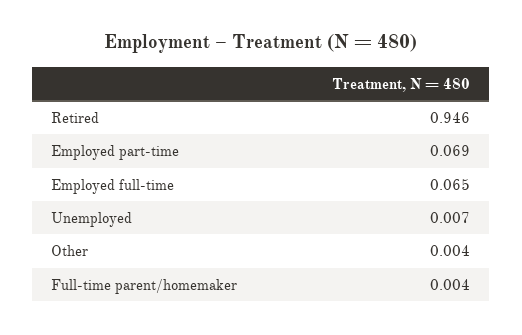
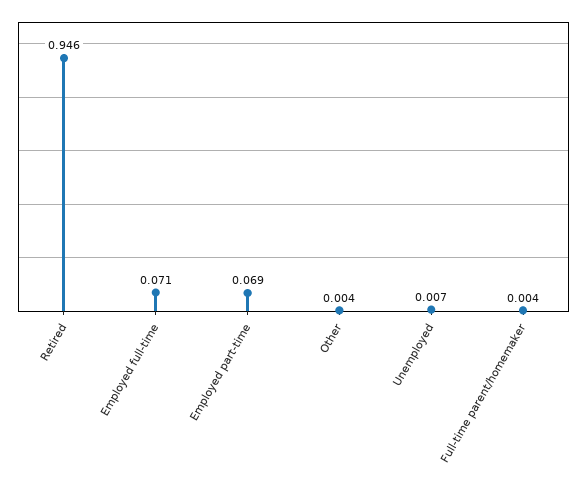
  {
    "Retired": 0.946,
    "Employed part-time": 0.069,
-   "Employed full-time": 0.065,
+   "Employed full-time": 0.071,
    "Unemployed": 0.007,
    "Other": 0.004,
    "Full-time parent/homemaker": 0.004
  }

